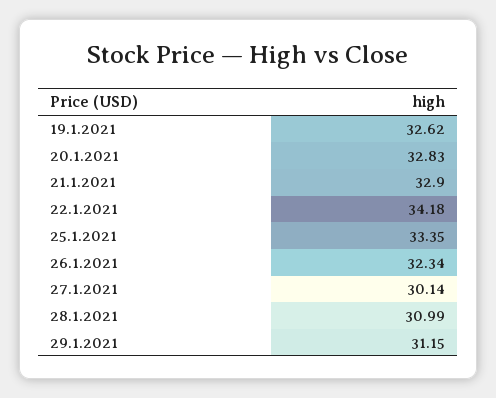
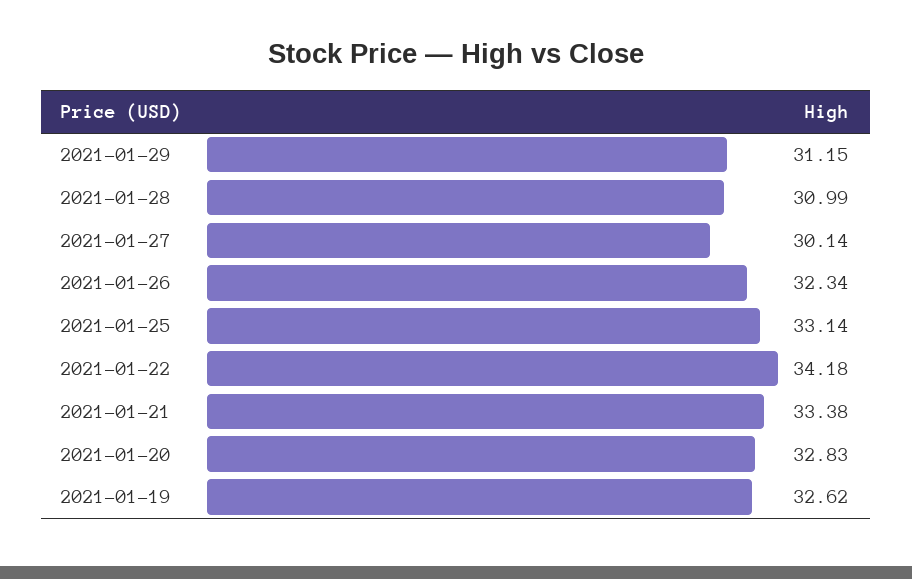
  {
    "19.1.2021": 32.62,
    "20.1.2021": 32.83,
-   "21.1.2021": 32.9,
+   "21.1.2021": 33.38,
    "22.1.2021": 34.18,
-   "25.1.2021": 33.35,
+   "25.1.2021": 33.14,
    "26.1.2021": 32.34,
    "27.1.2021": 30.14,
    "28.1.2021": 30.99,
    "29.1.2021": 31.15
  }

